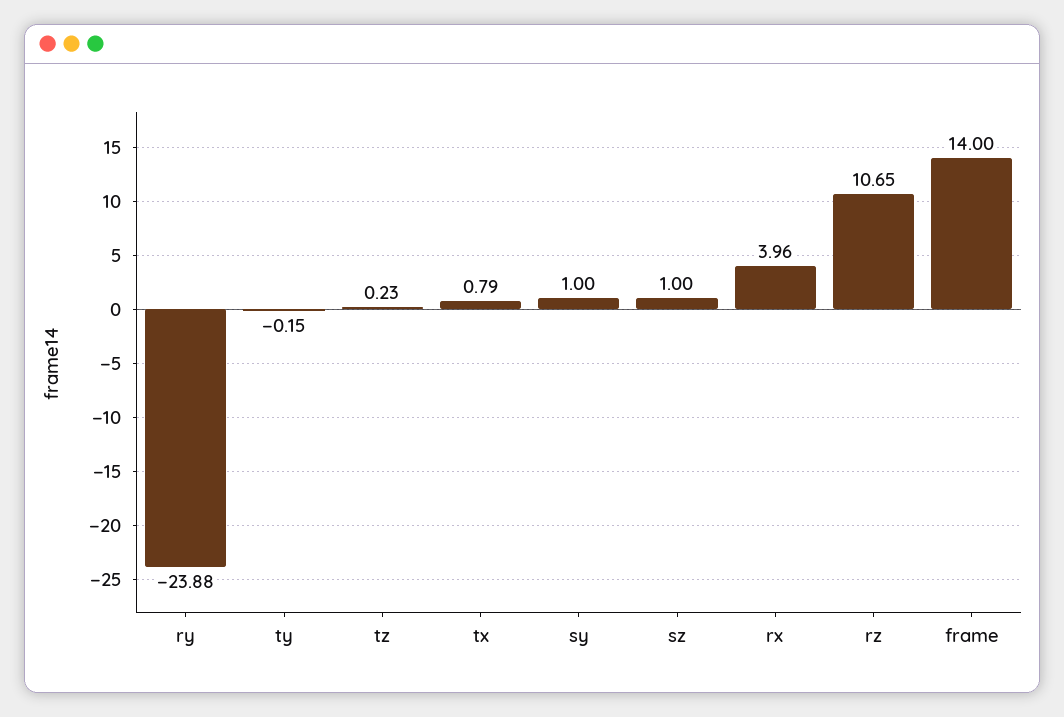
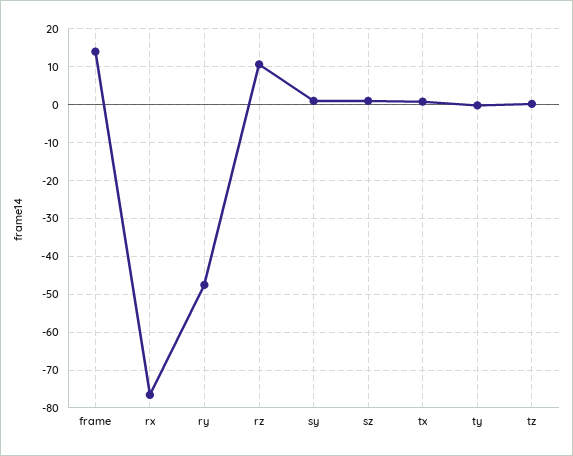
  {
-   "ry": -23.88,
+   "ry": -48,
    "ty": -0.15,
    "tz": 0.23,
    "tx": 0.79,
    "sy": 1,
    "sz": 1,
-   "rx": 3.96,
+   "rx": -76,
    "rz": 10.65,
    "frame": 14
  }

